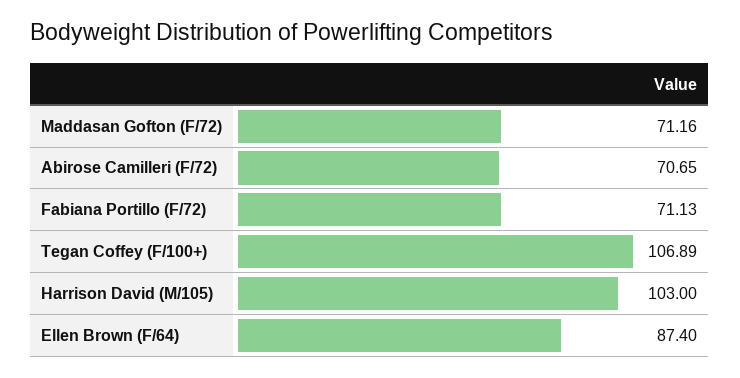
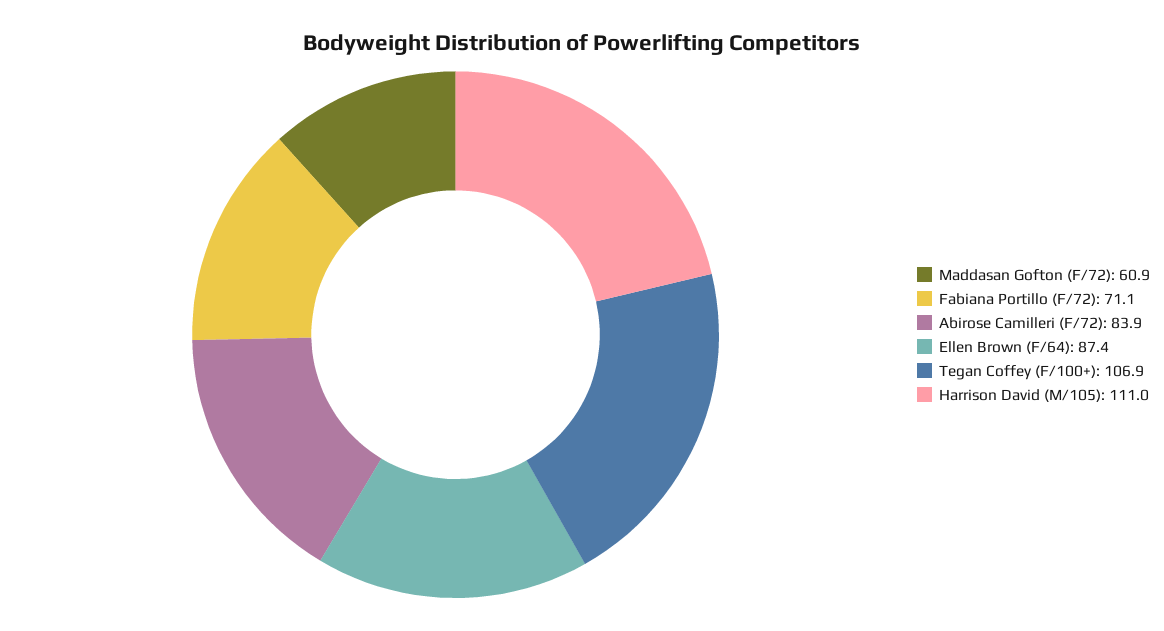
  {
-   "Maddasan Gofton (F/72)": 71.16,
+   "Maddasan Gofton (F/72)": 60.9,
-   "Abirose Camilleri (F/72)": 70.65,
+   "Abirose Camilleri (F/72)": 83.9,
    "Fabiana Portillo (F/72)": 71.13,
    "Tegan Coffey (F/100+)": 106.89,
-   "Harrison David (M/105)": 103,
+   "Harrison David (M/105)": 111,
    "Ellen Brown (F/64)": 87.4
  }

